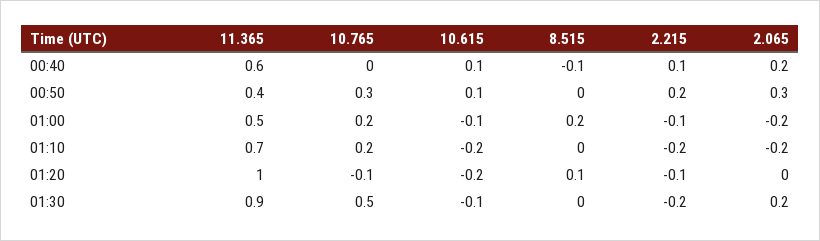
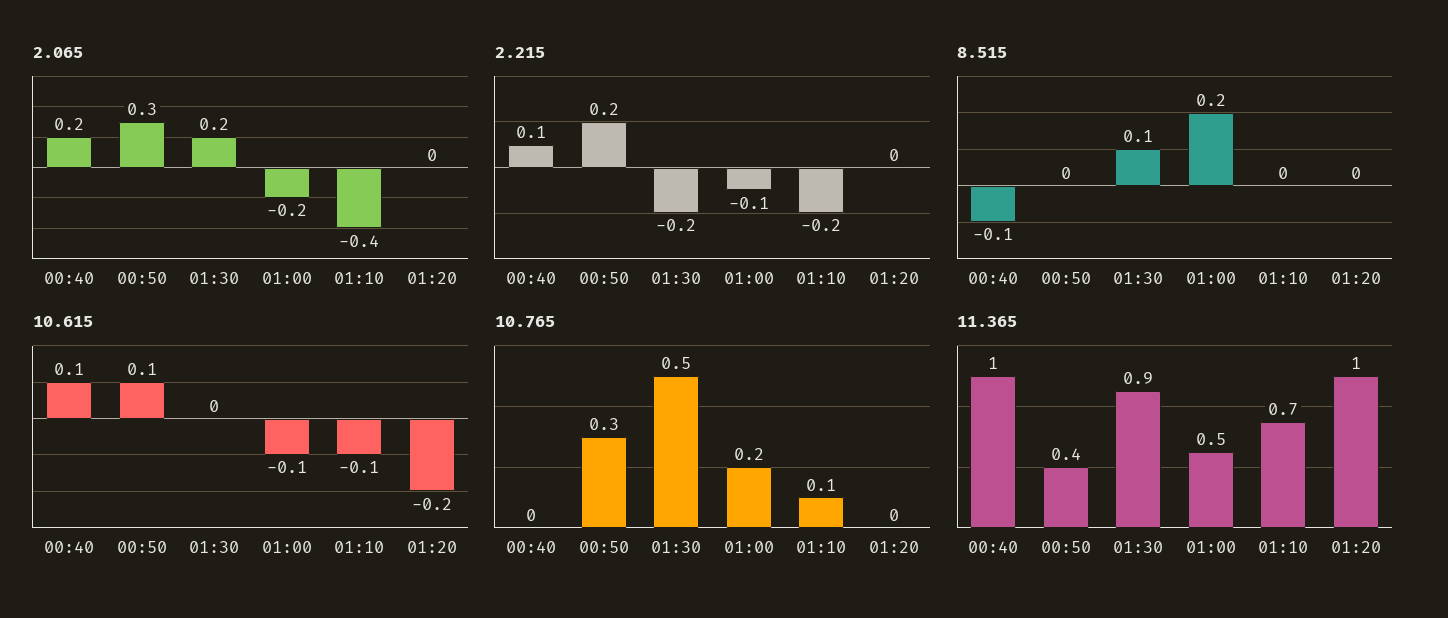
  {
    "11.365": {
-     "00:40": 0.6,
+     "00:40": 1,
      "00:50": 0.4,
      "01:00": 0.5,
      "01:10": 0.7,
      "01:20": 1,
      "01:30": 0.9
    },
    "10.765": {
      "00:40": 0,
      "00:50": 0.3,
      "01:00": 0.2,
-     "01:10": 0.2,
+     "01:10": 0.1,
-     "01:20": -0.1,
+     "01:20": 0,
      "01:30": 0.5
    },
    "10.615": {
      "00:40": 0.1,
      "00:50": 0.1,
      "01:00": -0.1,
-     "01:10": -0.2,
+     "01:10": -0.1,
      "01:20": -0.2,
-     "01:30": -0.1
+     "01:30": 0
    },
    "8.515": {
      "00:40": -0.1,
      "00:50": 0,
      "01:00": 0.2,
      "01:10": 0,
-     "01:20": 0.1,
+     "01:20": 0,
-     "01:30": 0
+     "01:30": 0.1
    },
    "2.215": {
      "00:40": 0.1,
      "00:50": 0.2,
      "01:00": -0.1,
      "01:10": -0.2,
-     "01:20": -0.1,
+     "01:20": 0,
      "01:30": -0.2
    },
    "2.065": {
      "00:40": 0.2,
      "00:50": 0.3,
      "01:00": -0.2,
-     "01:10": -0.2,
+     "01:10": -0.4,
      "01:20": 0,
      "01:30": 0.2
    }
  }

